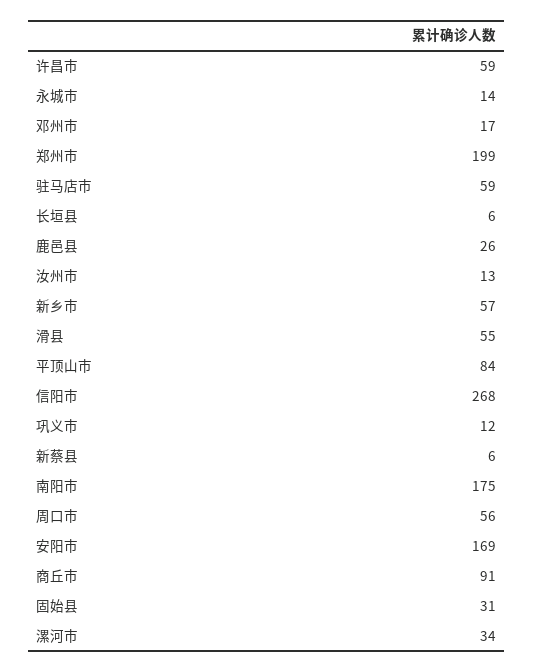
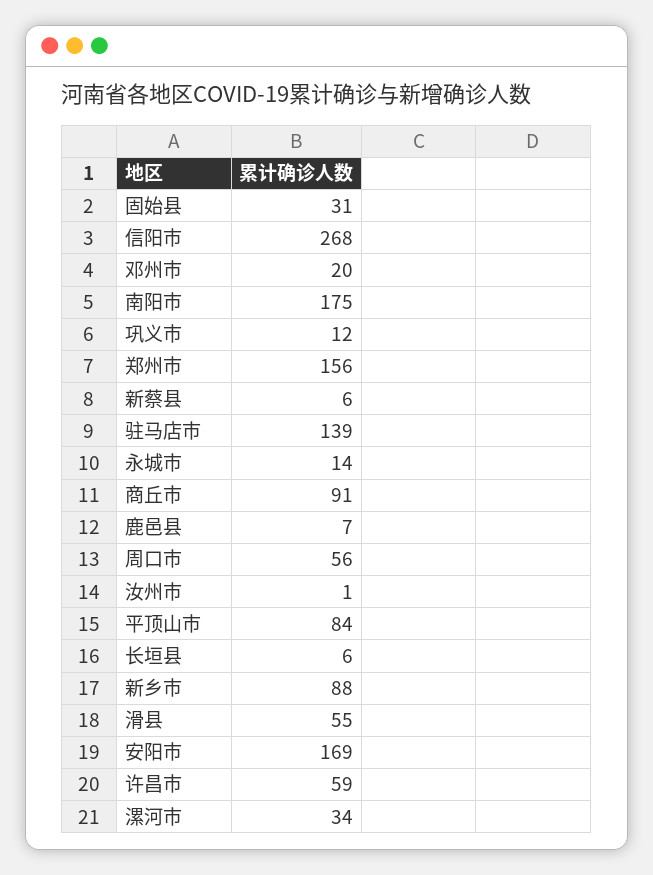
  {
    "许昌市": 59,
    "永城市": 14,
-   "邓州市": 17,
+   "邓州市": 20,
-   "郑州市": 199,
+   "郑州市": 156,
-   "驻马店市": 59,
+   "驻马店市": 139,
    "长垣县": 6,
-   "鹿邑县": 26,
+   "鹿邑县": 7,
-   "汝州市": 13,
+   "汝州市": 1,
-   "新乡市": 57,
+   "新乡市": 88,
    "滑县": 55,
    "平顶山市": 84,
    "信阳市": 268,
    "巩义市": 12,
    "新蔡县": 6,
    "南阳市": 175,
    "周口市": 56,
    "安阳市": 169,
    "商丘市": 91,
    "固始县": 31,
    "漯河市": 34
  }

